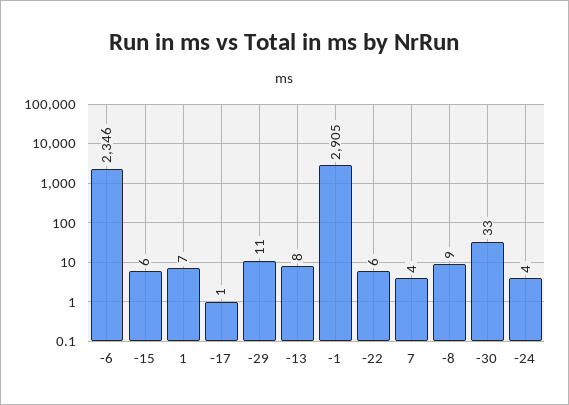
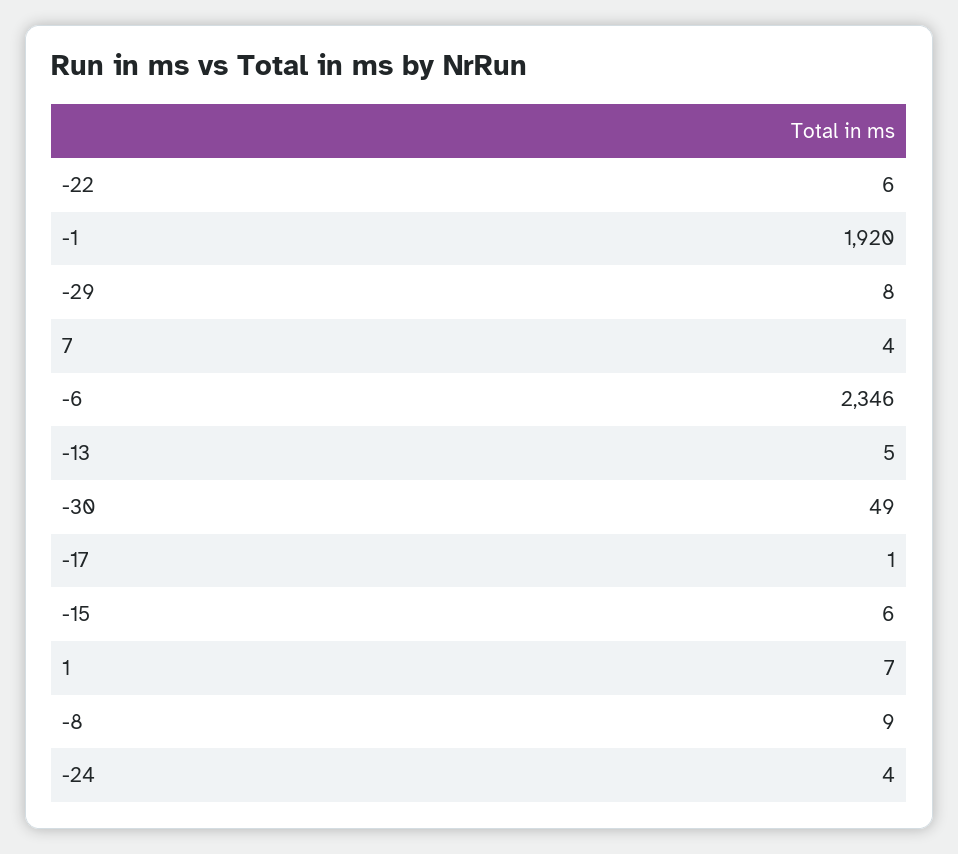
  {
    "-6": 2346,
    "-15": 6,
    "1": 7,
    "-17": 1,
-   "-29": 11,
+   "-29": 8,
-   "-13": 8,
+   "-13": 5,
-   "-1": 2905,
+   "-1": 1920,
    "-22": 6,
    "7": 4,
    "-8": 9,
-   "-30": 33,
+   "-30": 49,
    "-24": 4
  }

